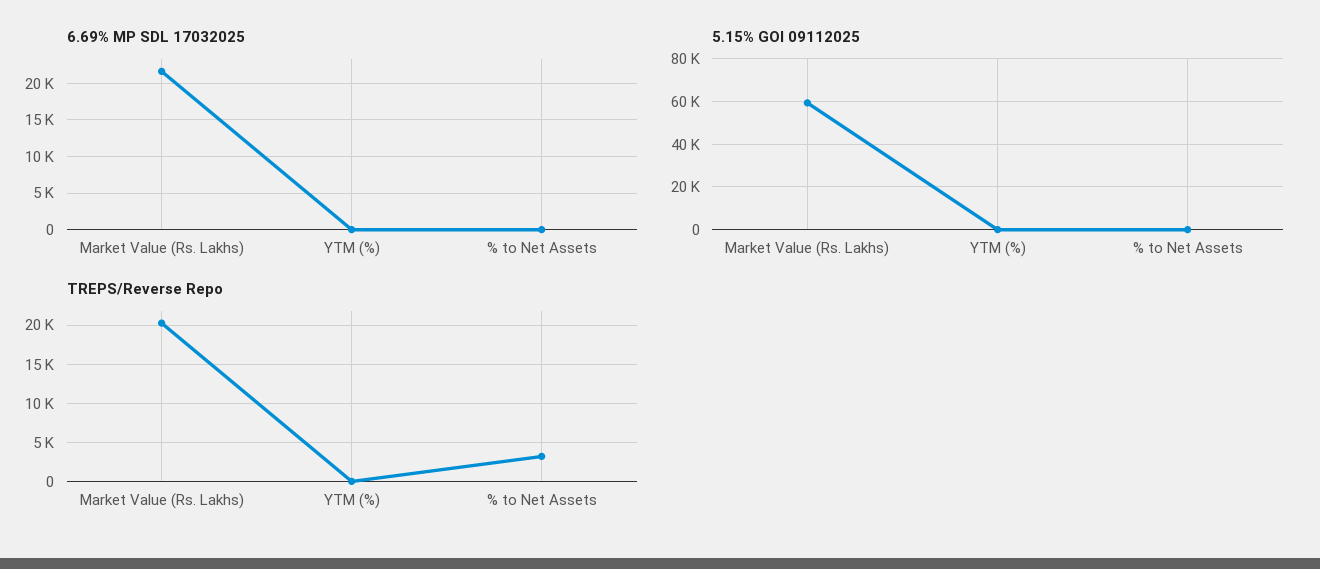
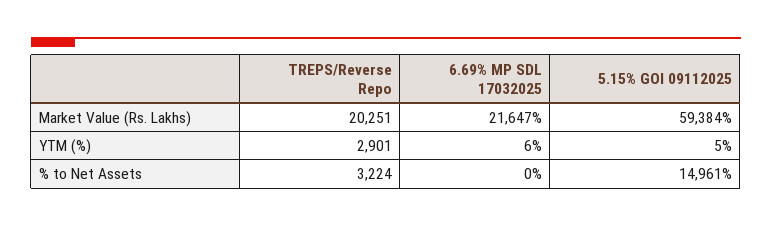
  {
    "6.69% MP SDL 17032025": {
      "Market Value (Rs. Lakhs)": 21647,
      "YTM (%)": 6,
      "% to Net Assets": 0
    },
    "5.15% GOI 09112025": {
      "Market Value (Rs. Lakhs)": 59384,
      "YTM (%)": 5,
-     "% to Net Assets": 0
+     "% to Net Assets": 14961
    },
    "TREPS/Reverse Repo": {
      "Market Value (Rs. Lakhs)": 20251,
-     "YTM (%)": 0,
+     "YTM (%)": 2901,
      "% to Net Assets": 3224
    }
  }

